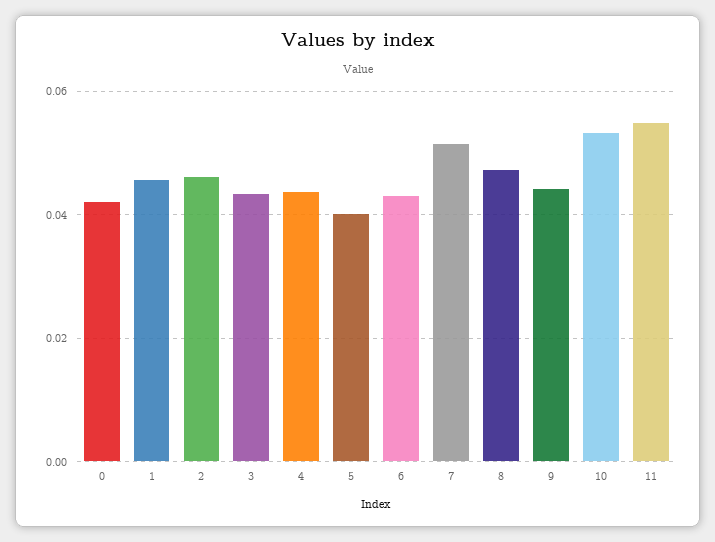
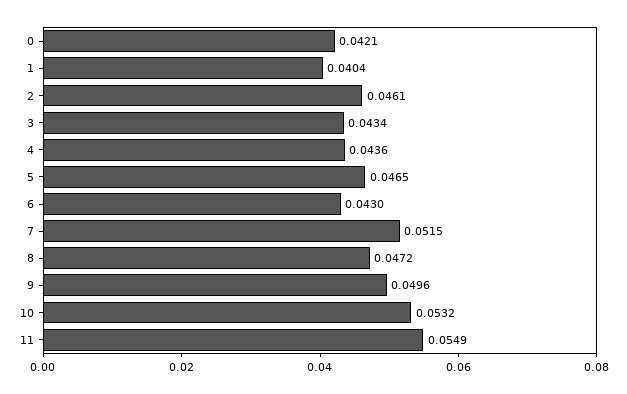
  {
    "0": 0.0421,
-   "1": 0.046,
+   "1": 0.0404,
    "2": 0.0461,
    "3": 0.0434,
    "4": 0.0436,
-   "5": 0.04,
+   "5": 0.0465,
    "6": 0.043,
    "7": 0.0515,
    "8": 0.0472,
-   "9": 0.044,
+   "9": 0.0496,
    "10": 0.0532,
    "11": 0.0549
  }

